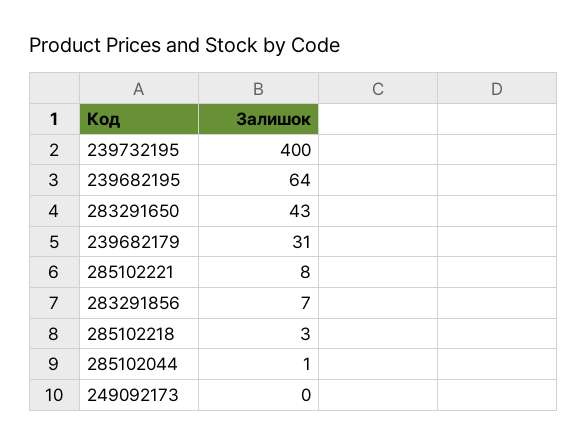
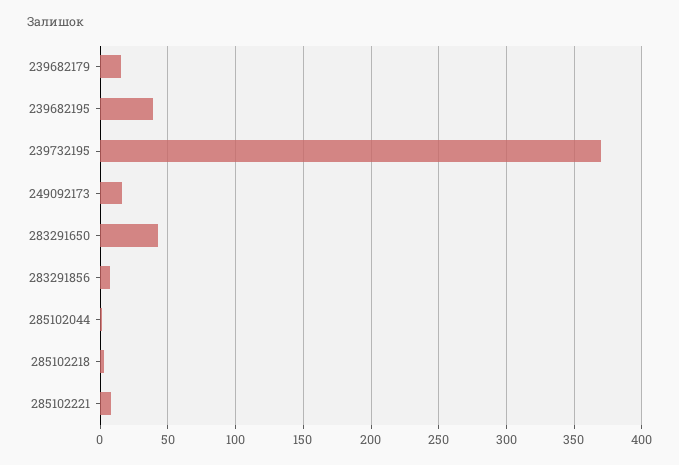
  {
-   "239732195": 400,
+   "239732195": 370,
-   "239682195": 64,
+   "239682195": 40,
    "283291650": 43,
-   "239682179": 31,
+   "239682179": 15,
    "285102221": 8,
    "283291856": 7,
    "285102218": 3,
    "285102044": 1,
-   "249092173": 0
+   "249092173": 15
  }

